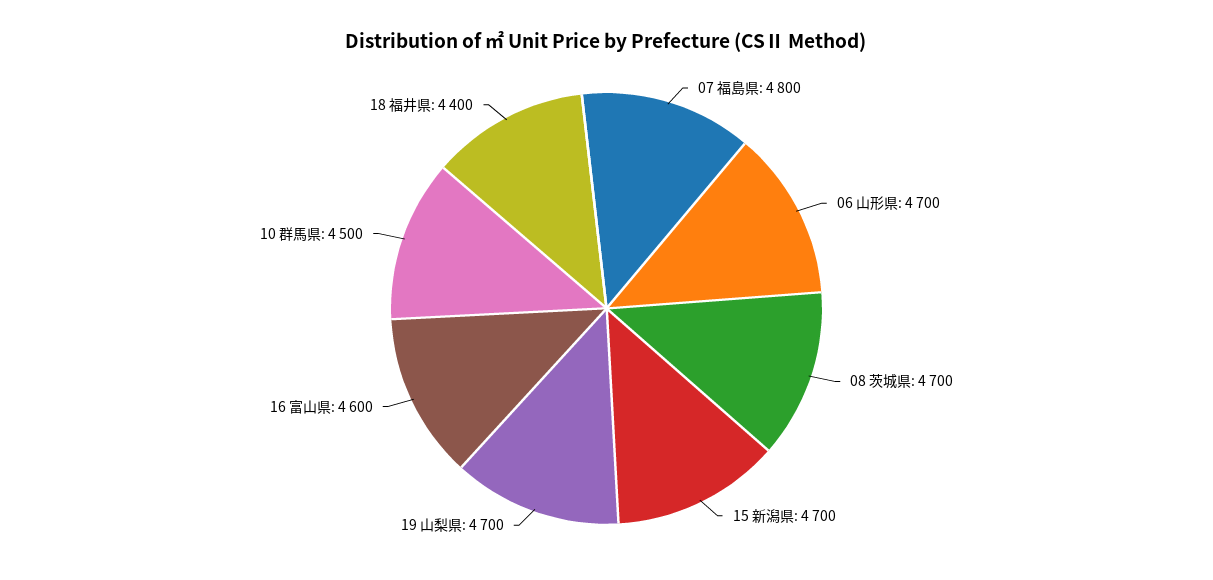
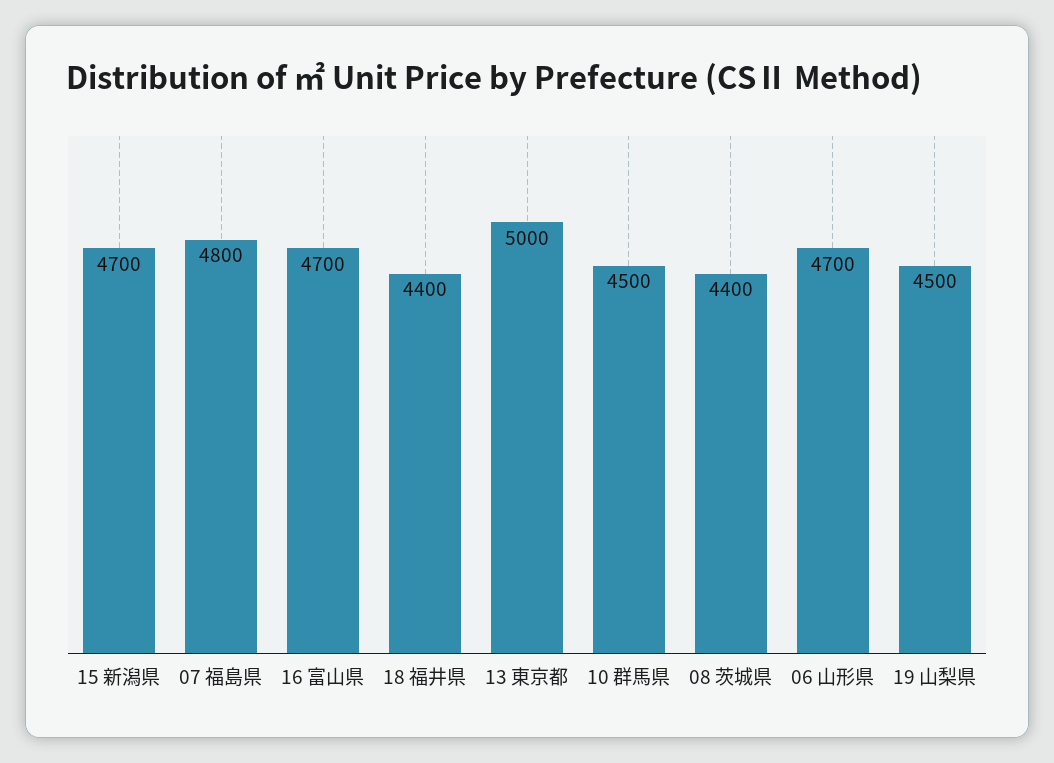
  {
    "07 福島県": 4800,
    "06 山形県": 4700,
-   "08 茨城県": 4700,
+   "08 茨城県": 4400,
    "15 新潟県": 4700,
-   "19 山梨県": 4700,
+   "19 山梨県": 4500,
-   "16 富山県": 4600,
+   "16 富山県": 4700,
    "10 群馬県": 4500,
-   "18 福井県": 4400
+   "18 福井県": 4400,
+   "13 東京都": 5000
  }

